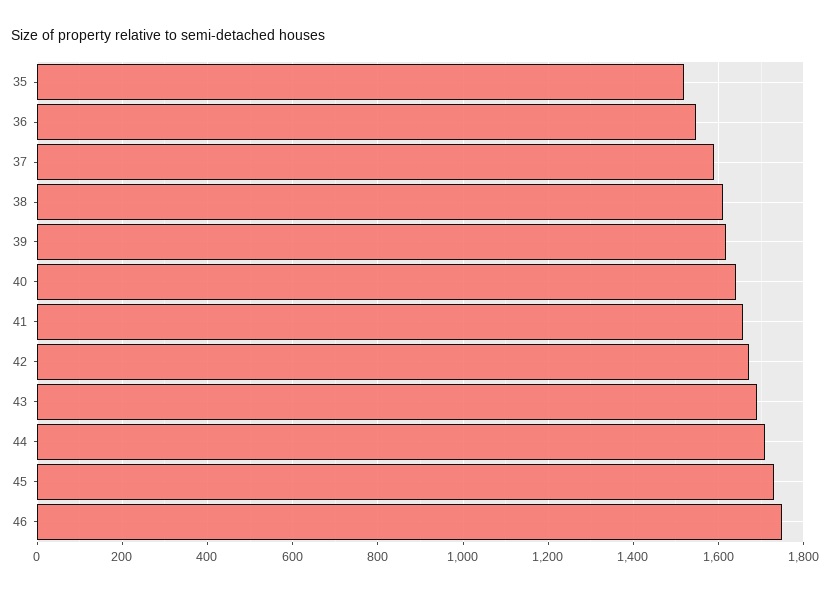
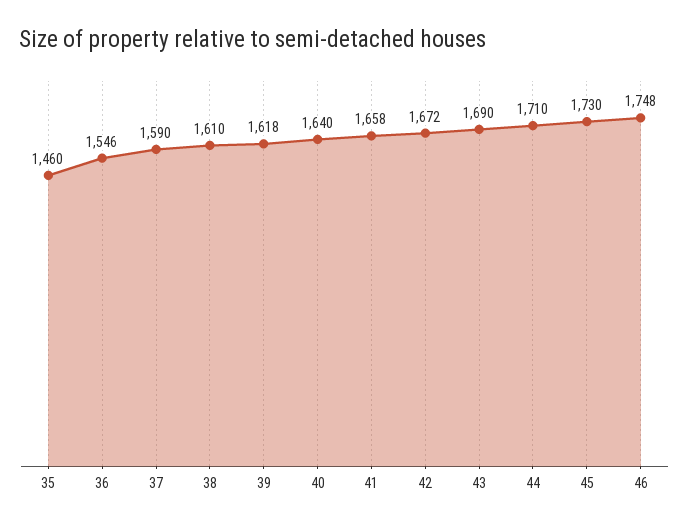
  {
-   "35": 1520,
+   "35": 1460,
    "36": 1546,
    "37": 1590,
    "38": 1610,
    "39": 1618,
    "40": 1640,
    "41": 1658,
    "42": 1672,
    "43": 1690,
    "44": 1710,
    "45": 1730,
    "46": 1748
  }

